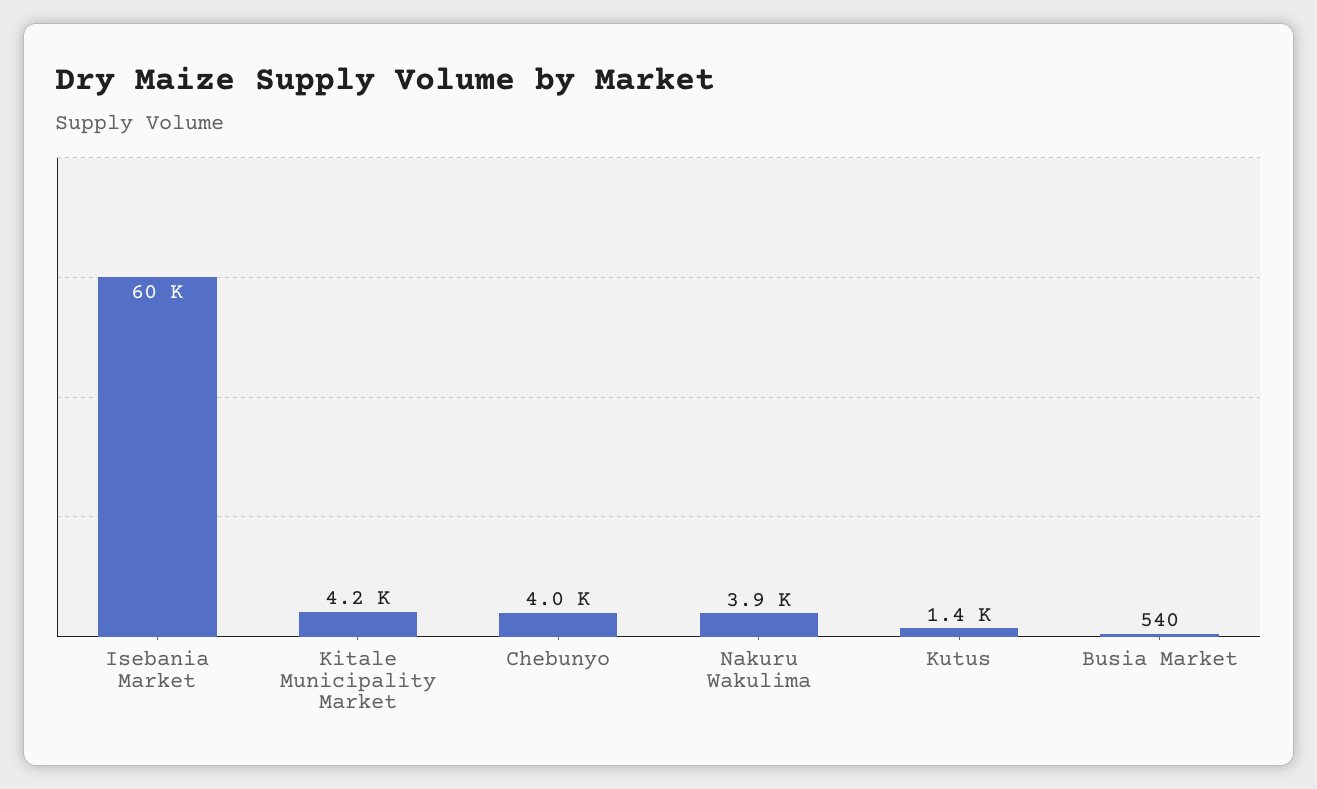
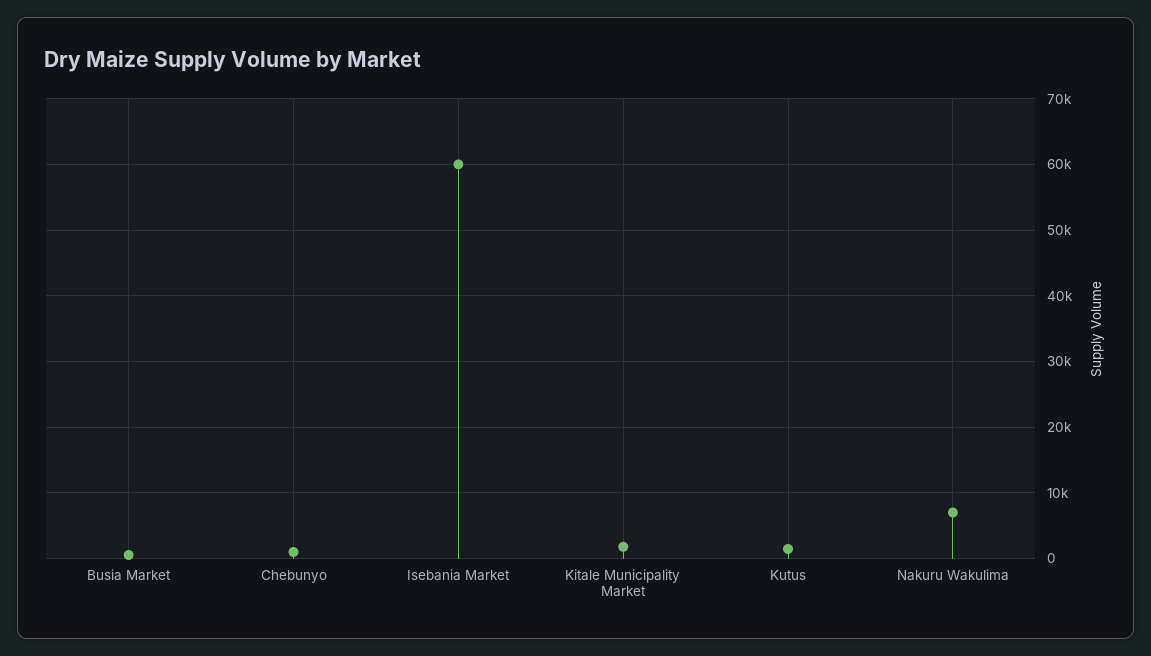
  {
    "Isebania Market": 60000,
-   "Kitale Municipality Market": 4200,
+   "Kitale Municipality Market": 2000,
-   "Chebunyo": 4000,
+   "Chebunyo": 1000,
-   "Nakuru Wakulima": 3900,
+   "Nakuru Wakulima": 7000,
    "Kutus": 1400,
    "Busia Market": 540
  }

